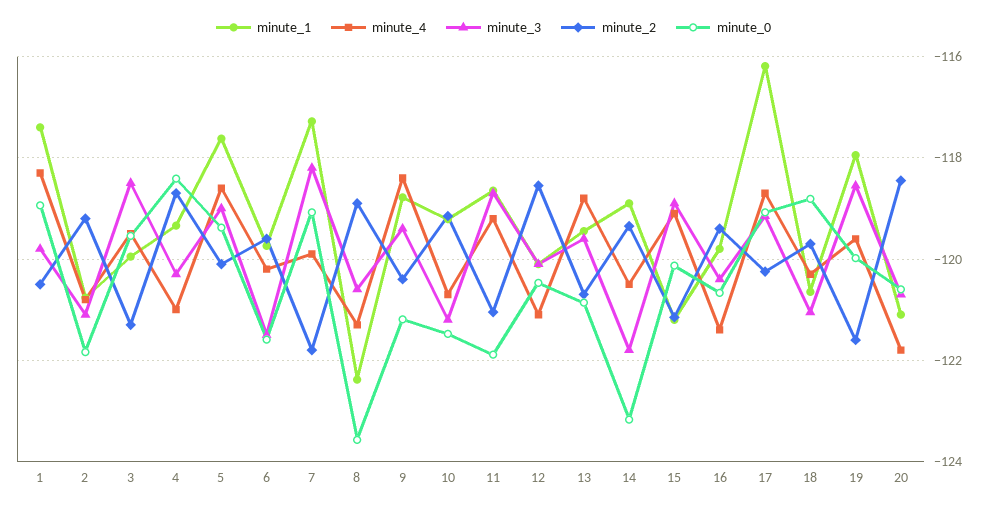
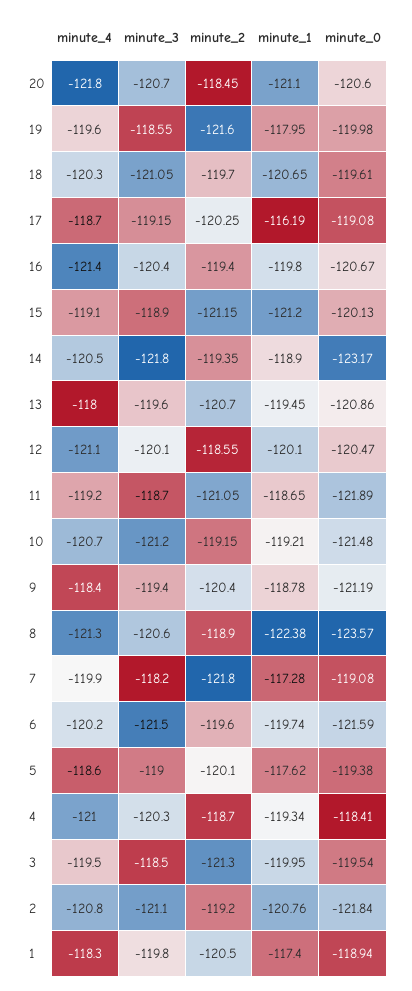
  {
    "minute_1": {
      "1": -117.4,
      "2": -120.76,
      "3": -119.95,
      "4": -119.34,
      "5": -117.62,
      "6": -119.74,
      "7": -117.28,
      "8": -122.38,
      "9": -118.78,
      "10": -119.21,
      "11": -118.65,
      "12": -120.1,
      "13": -119.45,
      "14": -118.9,
      "15": -121.2,
      "16": -119.8,
      "17": -116.19,
      "18": -120.65,
      "19": -117.95,
      "20": -121.1
    },
    "minute_4": {
      "1": -118.3,
      "2": -120.8,
      "3": -119.5,
      "4": -121,
      "5": -118.6,
      "6": -120.2,
      "7": -119.9,
      "8": -121.3,
      "9": -118.4,
      "10": -120.7,
      "11": -119.2,
      "12": -121.1,
-     "13": -118.8,
+     "13": -118,
      "14": -120.5,
      "15": -119.1,
      "16": -121.4,
      "17": -118.7,
      "18": -120.3,
      "19": -119.6,
      "20": -121.8
    },
    "minute_3": {
      "1": -119.8,
      "2": -121.1,
      "3": -118.5,
      "4": -120.3,
      "5": -119,
      "6": -121.5,
      "7": -118.2,
      "8": -120.6,
      "9": -119.4,
      "10": -121.2,
      "11": -118.7,
      "12": -120.1,
      "13": -119.6,
      "14": -121.8,
      "15": -118.9,
      "16": -120.4,
      "17": -119.15,
      "18": -121.05,
      "19": -118.55,
      "20": -120.7
    },
    "minute_2": {
      "1": -120.5,
      "2": -119.2,
      "3": -121.3,
      "4": -118.7,
      "5": -120.1,
      "6": -119.6,
      "7": -121.8,
      "8": -118.9,
      "9": -120.4,
      "10": -119.15,
      "11": -121.05,
      "12": -118.55,
      "13": -120.7,
      "14": -119.35,
      "15": -121.15,
      "16": -119.4,
      "17": -120.25,
      "18": -119.7,
      "19": -121.6,
      "20": -118.45
    },
    "minute_0": {
      "1": -118.94,
      "2": -121.84,
      "3": -119.54,
      "4": -118.41,
      "5": -119.38,
      "6": -121.59,
      "7": -119.08,
      "8": -123.57,
      "9": -121.19,
      "10": -121.48,
      "11": -121.89,
      "12": -120.47,
      "13": -120.86,
      "14": -123.17,
      "15": -120.13,
      "16": -120.67,
      "17": -119.08,
-     "18": -118.8,
+     "18": -119.61,
      "19": -119.98,
      "20": -120.6
    }
  }

